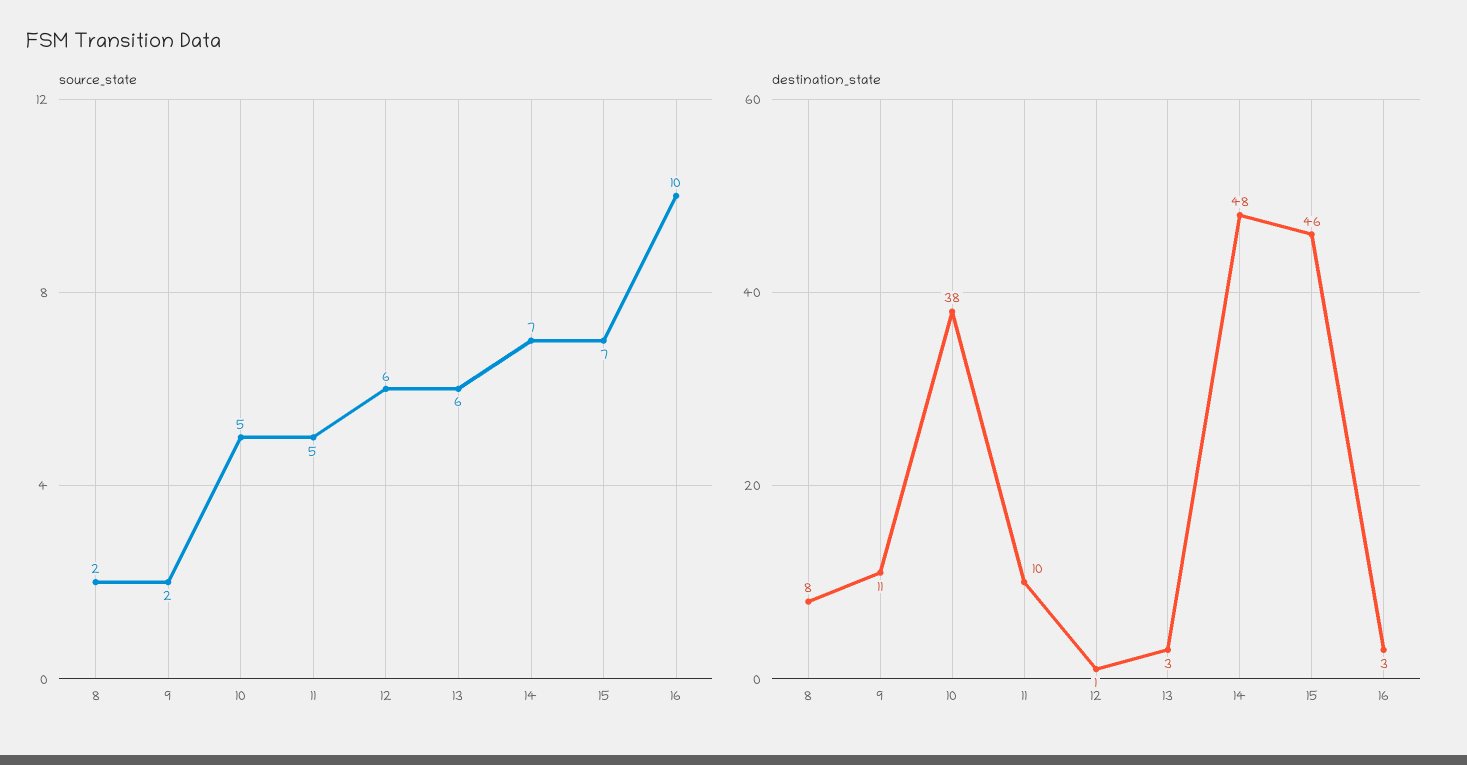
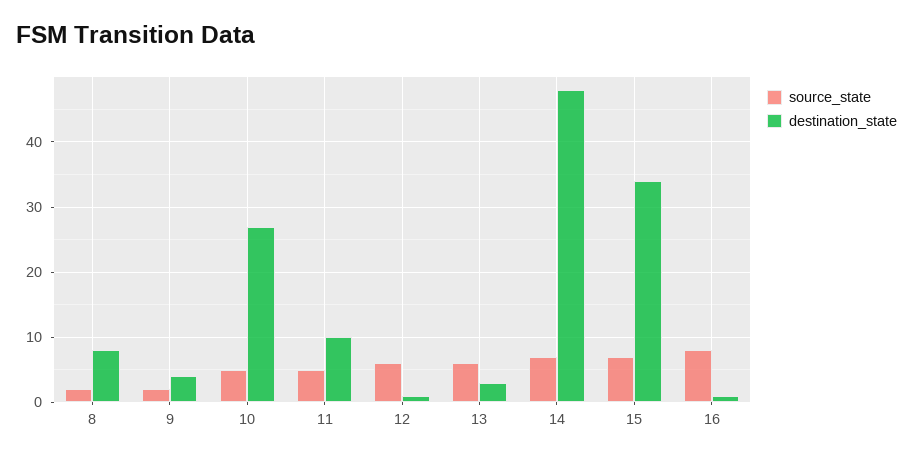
  {
    "source_state": {
      "8": 2,
      "9": 2,
      "10": 5,
      "11": 5,
      "12": 6,
      "13": 6,
      "14": 7,
      "15": 7,
-     "16": 10
+     "16": 8
    },
    "destination_state": {
      "8": 8,
-     "9": 11,
+     "9": 4,
-     "10": 38,
+     "10": 27,
      "11": 10,
      "12": 1,
      "13": 3,
      "14": 48,
-     "15": 46,
+     "15": 34,
-     "16": 3
+     "16": 1
    }
  }

